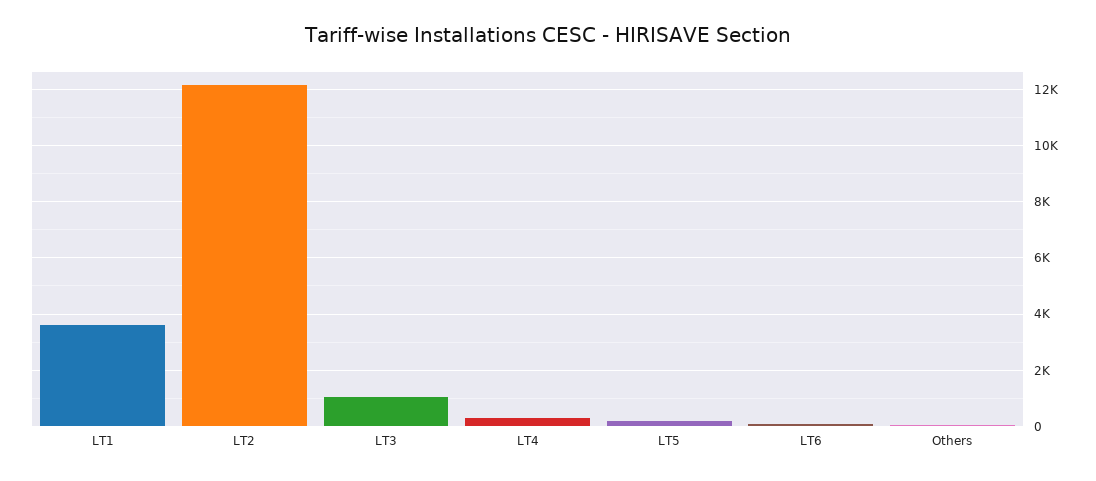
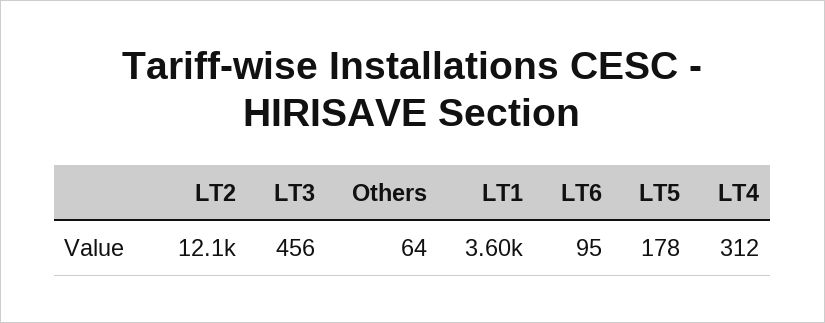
  {
    "LT1": 3600,
    "LT2": 12100,
-   "LT3": 1000,
+   "LT3": 456,
    "LT4": 312,
    "LT5": 178,
    "LT6": 95,
    "Others": 64
  }

